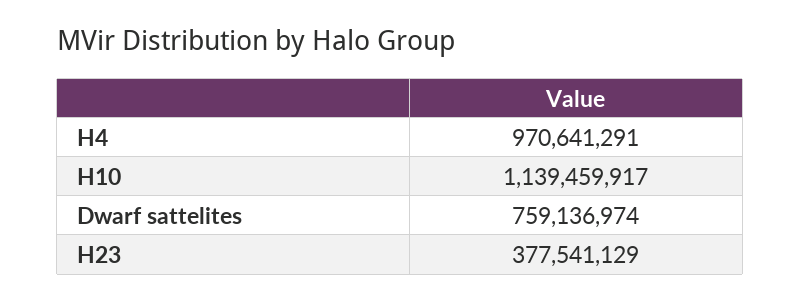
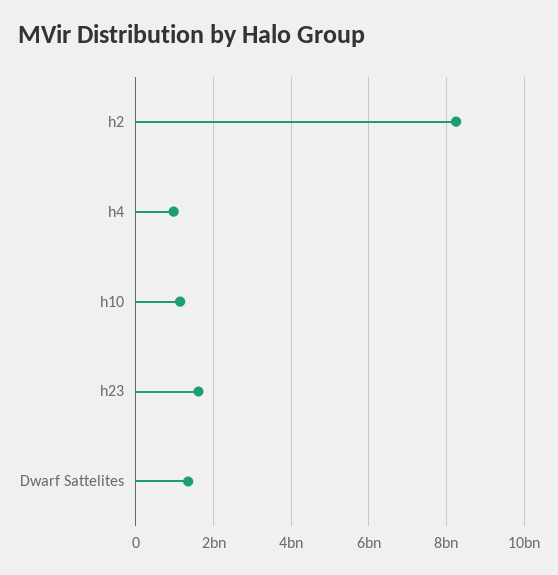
  {
    "H4": 970641291,
    "H10": 1139459917,
-   "Dwarf sattelites": 759136974,
+   "Dwarf sattelites": 1400000000,
-   "H23": 377541129
+   "H23": 1600000000,
+   "h2": 8200000000
  }

